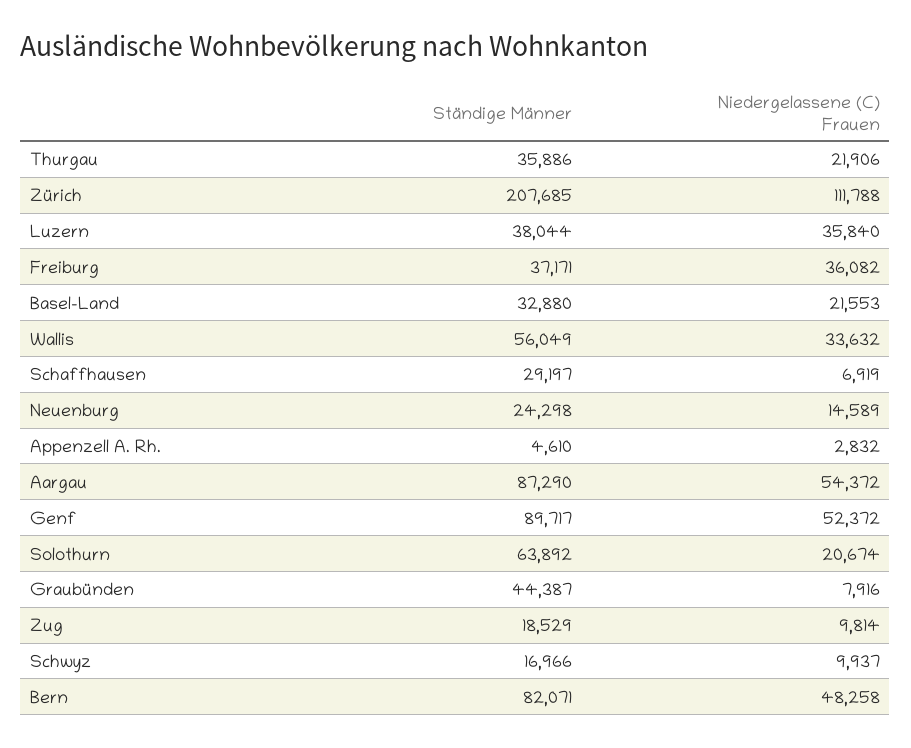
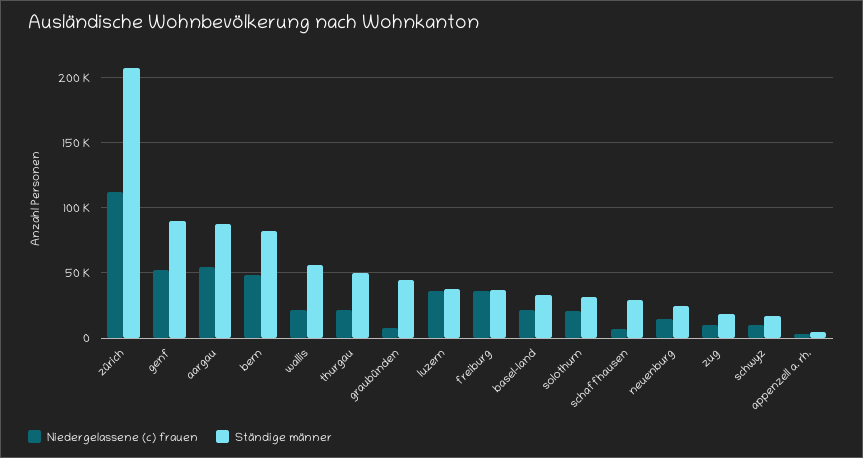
  {
    "Ständige Männer": {
-     "Thurgau": 35886,
+     "Thurgau": 50000,
      "Zürich": 207685,
      "Luzern": 38044,
      "Freiburg": 37171,
      "Basel-Land": 32880,
      "Wallis": 56049,
      "Schaffhausen": 29197,
      "Neuenburg": 24298,
      "Appenzell A. Rh.": 4610,
      "Aargau": 87290,
      "Genf": 89717,
-     "Solothurn": 63892,
+     "Solothurn": 30000,
      "Graubünden": 44387,
      "Zug": 18529,
      "Schwyz": 16966,
      "Bern": 82071
    },
    "Niedergelassene (C) Frauen": {
      "Thurgau": 21906,
      "Zürich": 111788,
      "Luzern": 35840,
      "Freiburg": 36082,
      "Basel-Land": 21553,
-     "Wallis": 33632,
+     "Wallis": 20000,
      "Schaffhausen": 6919,
      "Neuenburg": 14589,
      "Appenzell A. Rh.": 2832,
      "Aargau": 54372,
      "Genf": 52372,
      "Solothurn": 20674,
      "Graubünden": 7916,
      "Zug": 9814,
      "Schwyz": 9937,
      "Bern": 48258
    }
  }

